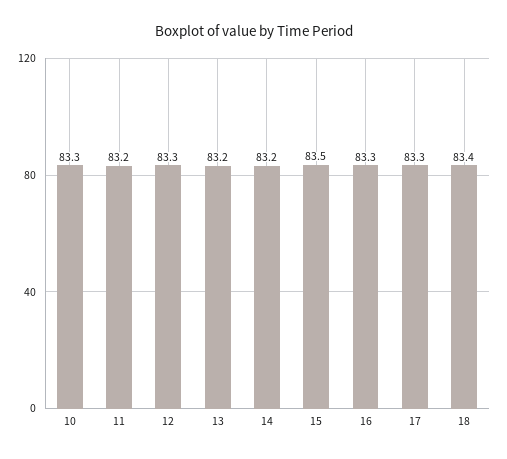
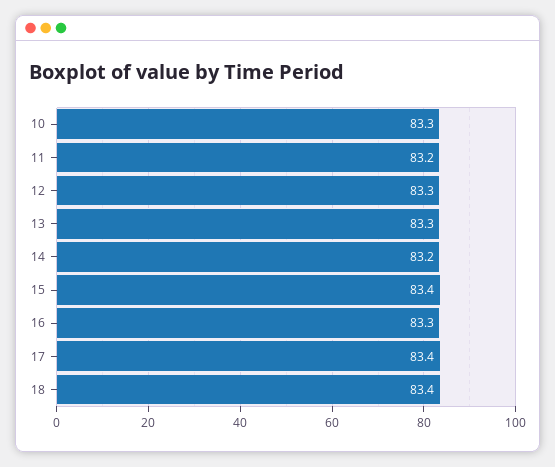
  {
    "10": 83.3,
    "11": 83.2,
    "12": 83.3,
-   "13": 83.2,
+   "13": 83.3,
    "14": 83.2,
-   "15": 83.5,
+   "15": 83.4,
    "16": 83.3,
-   "17": 83.3,
+   "17": 83.4,
    "18": 83.4
  }

